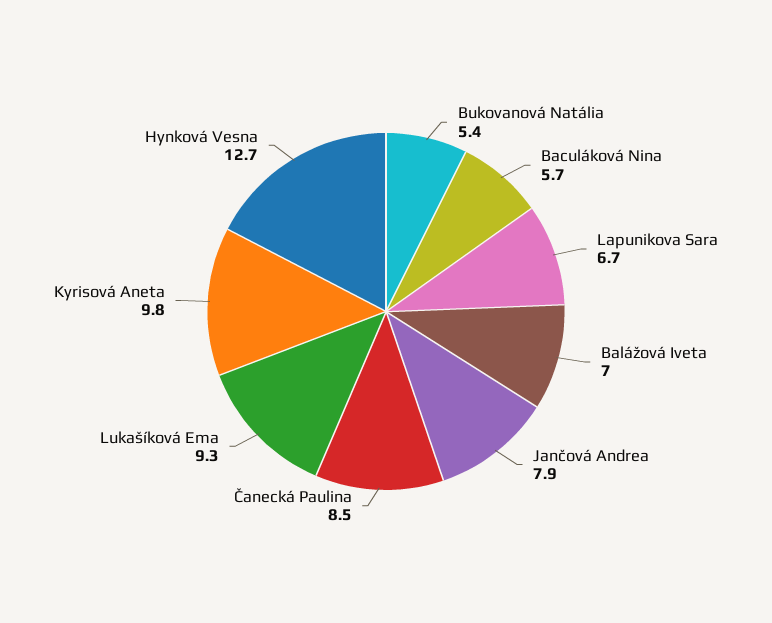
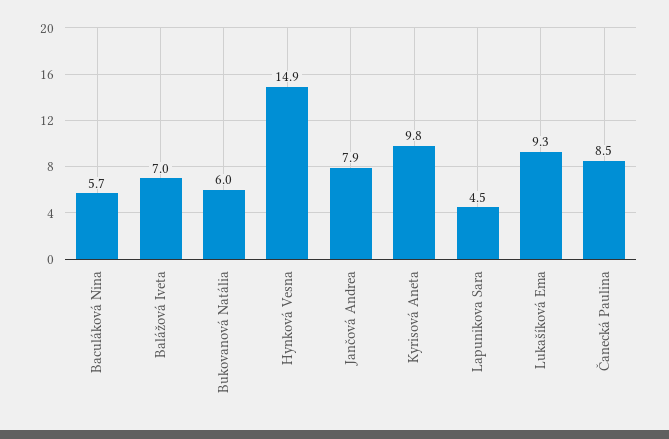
  {
-   "Bukovanová Natália": 5.4,
+   "Bukovanová Natália": 6,
    "Baculáková Nina": 5.7,
-   "Lapunikova Sara": 6.7,
+   "Lapunikova Sara": 4.5,
    "Balážová Iveta": 7,
    "Jančová Andrea": 7.9,
    "Čanecká Paulina": 8.5,
    "Lukašíková Ema": 9.3,
    "Kyrisová Aneta": 9.8,
-   "Hynková Vesna": 12.7
+   "Hynková Vesna": 14.9
  }

